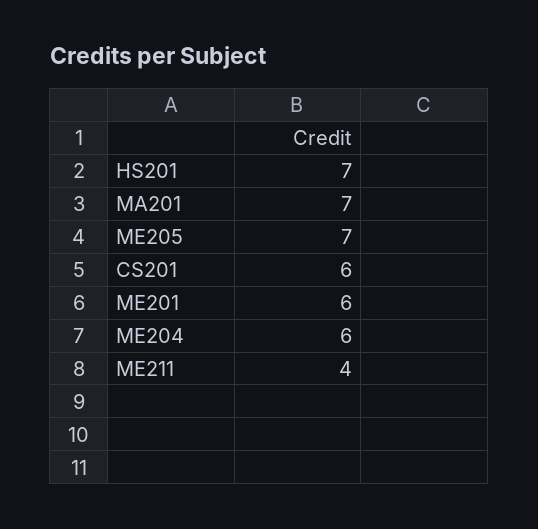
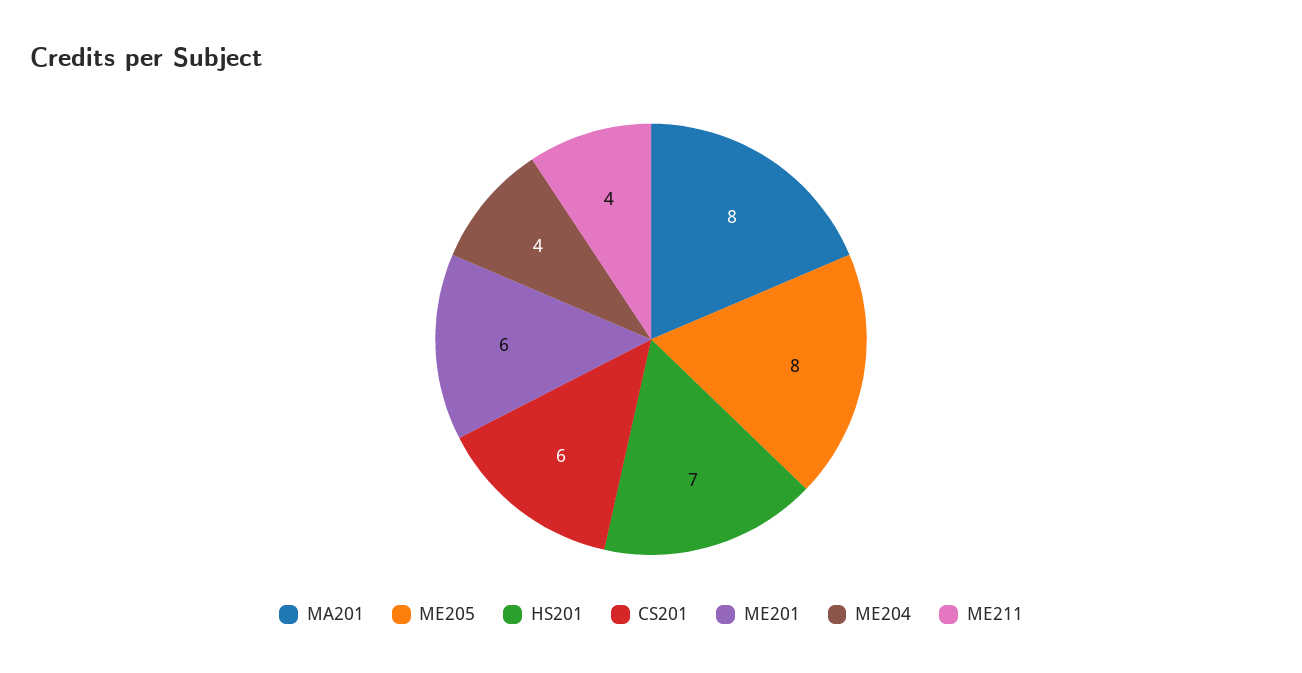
  {
    "HS201": 7,
-   "MA201": 7,
+   "MA201": 8,
-   "ME205": 7,
+   "ME205": 8,
    "CS201": 6,
    "ME201": 6,
-   "ME204": 6,
+   "ME204": 4,
    "ME211": 4
  }

